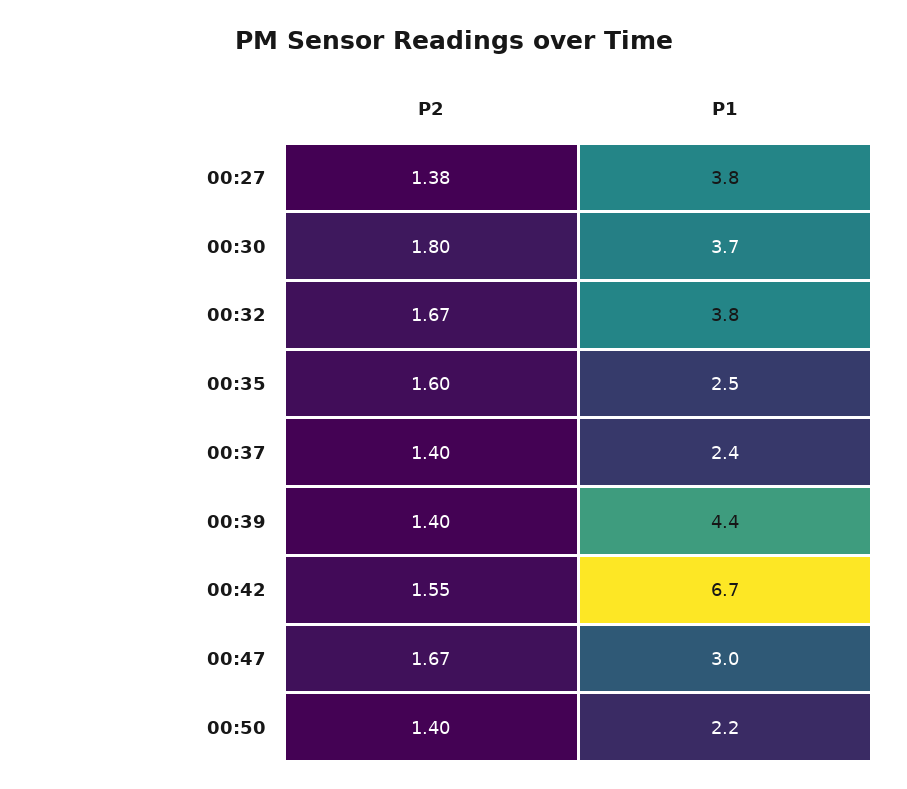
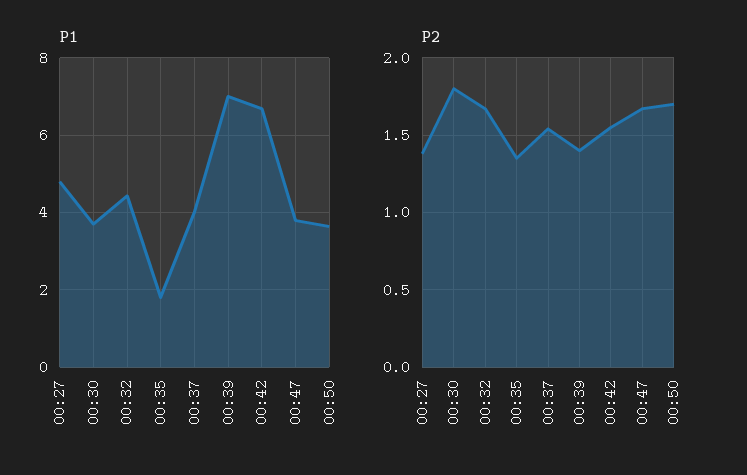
  {
    "P2": {
      "00:27": 1.38,
      "00:30": 1.8,
      "00:32": 1.67,
-     "00:35": 1.6,
+     "00:35": 1.35,
-     "00:37": 1.4,
+     "00:37": 1.55,
      "00:39": 1.4,
      "00:42": 1.55,
      "00:47": 1.67,
-     "00:50": 1.4
+     "00:50": 1.7
    },
    "P1": {
-     "00:27": 3.8,
+     "00:27": 4.8,
      "00:30": 3.7,
-     "00:32": 3.8,
+     "00:32": 4.4,
-     "00:35": 2.5,
+     "00:35": 1.8,
-     "00:37": 2.4,
+     "00:37": 4,
-     "00:39": 4.4,
+     "00:39": 7,
      "00:42": 6.7,
-     "00:47": 3,
+     "00:47": 3.8,
-     "00:50": 2.2
+     "00:50": 3.6
    }
  }

